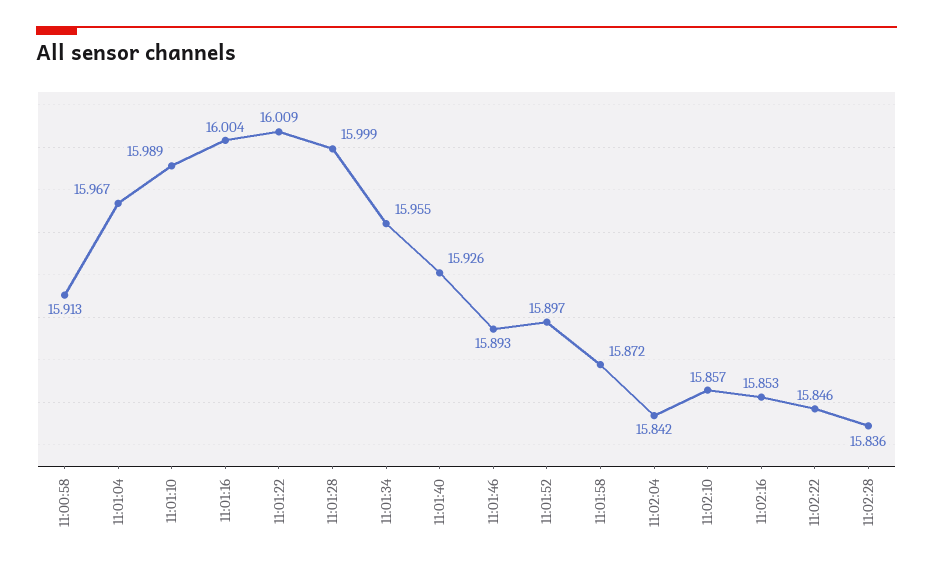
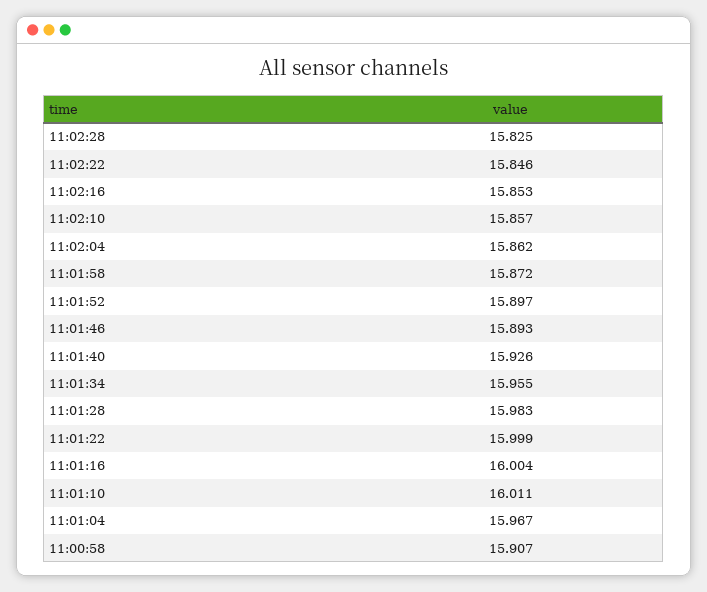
  {
-   "11:00:58": 15.913,
+   "11:00:58": 15.907,
    "11:01:04": 15.967,
-   "11:01:10": 15.989,
+   "11:01:10": 16.011,
    "11:01:16": 16.004,
-   "11:01:22": 16.009,
+   "11:01:22": 15.999,
-   "11:01:28": 15.999,
+   "11:01:28": 15.983,
    "11:01:34": 15.955,
    "11:01:40": 15.926,
    "11:01:46": 15.893,
    "11:01:52": 15.897,
    "11:01:58": 15.872,
-   "11:02:04": 15.842,
+   "11:02:04": 15.862,
    "11:02:10": 15.857,
    "11:02:16": 15.853,
    "11:02:22": 15.846,
-   "11:02:28": 15.836
+   "11:02:28": 15.825
  }

